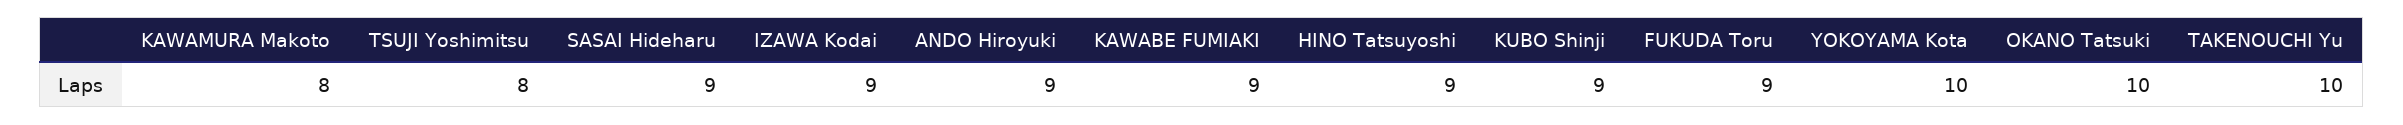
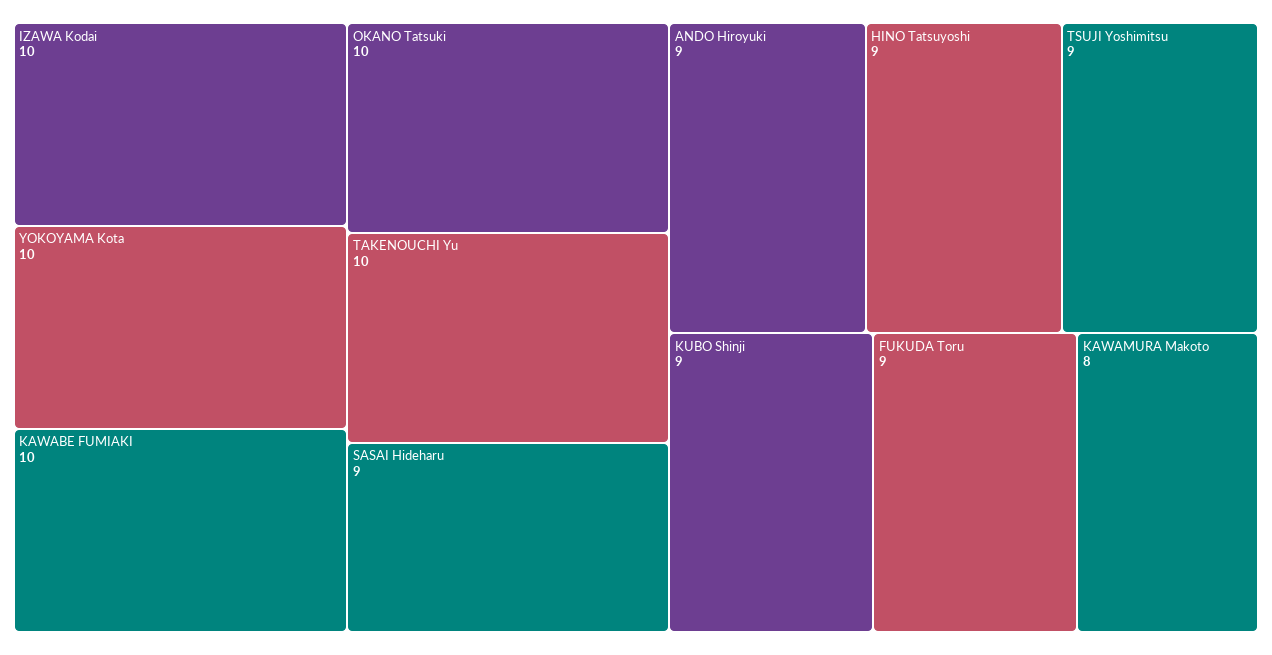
  {
    "KAWAMURA Makoto": 8,
-   "TSUJI Yoshimitsu": 8,
+   "TSUJI Yoshimitsu": 9,
    "SASAI Hideharu": 9,
-   "IZAWA Kodai": 9,
+   "IZAWA Kodai": 10,
    "ANDO Hiroyuki": 9,
-   "KAWABE FUMIAKI": 9,
+   "KAWABE FUMIAKI": 10,
    "HINO Tatsuyoshi": 9,
    "KUBO Shinji": 9,
    "FUKUDA Toru": 9,
    "YOKOYAMA Kota": 10,
    "OKANO Tatsuki": 10,
    "TAKENOUCHI Yu": 10
  }

